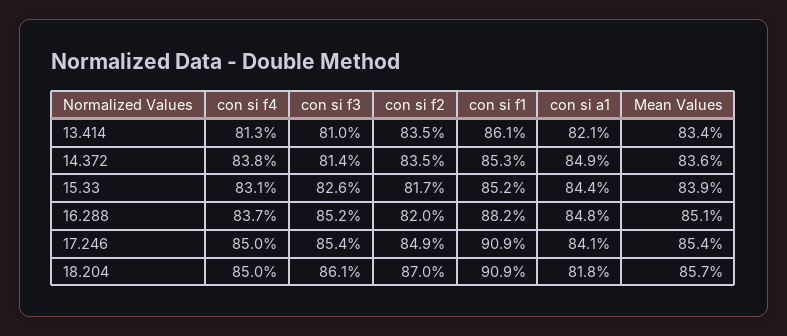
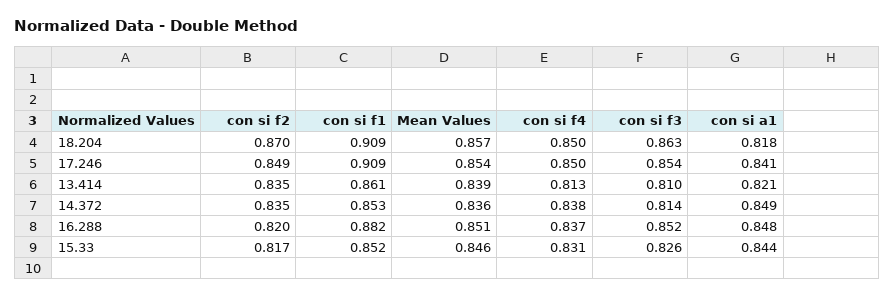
  {
    "con si f4": {
      "13.414": 0.813,
      "14.372": 0.838,
      "15.33": 0.831,
      "16.288": 0.837,
      "17.246": 0.85,
      "18.204": 0.85
    },
    "con si f3": {
      "13.414": 0.81,
      "14.372": 0.814,
      "15.33": 0.826,
      "16.288": 0.852,
      "17.246": 0.854,
-     "18.204": 0.861
+     "18.204": 0.863
    },
    "con si f2": {
      "13.414": 0.835,
      "14.372": 0.835,
      "15.33": 0.817,
      "16.288": 0.82,
      "17.246": 0.849,
      "18.204": 0.87
    },
    "con si f1": {
      "13.414": 0.861,
      "14.372": 0.853,
      "15.33": 0.852,
      "16.288": 0.882,
      "17.246": 0.909,
      "18.204": 0.909
    },
    "con si a1": {
      "13.414": 0.821,
      "14.372": 0.849,
      "15.33": 0.844,
      "16.288": 0.848,
      "17.246": 0.841,
      "18.204": 0.818
    },
    "Mean Values": {
-     "13.414": 0.834,
+     "13.414": 0.839,
      "14.372": 0.836,
-     "15.33": 0.839,
+     "15.33": 0.846,
      "16.288": 0.851,
      "17.246": 0.854,
      "18.204": 0.857
    }
  }

